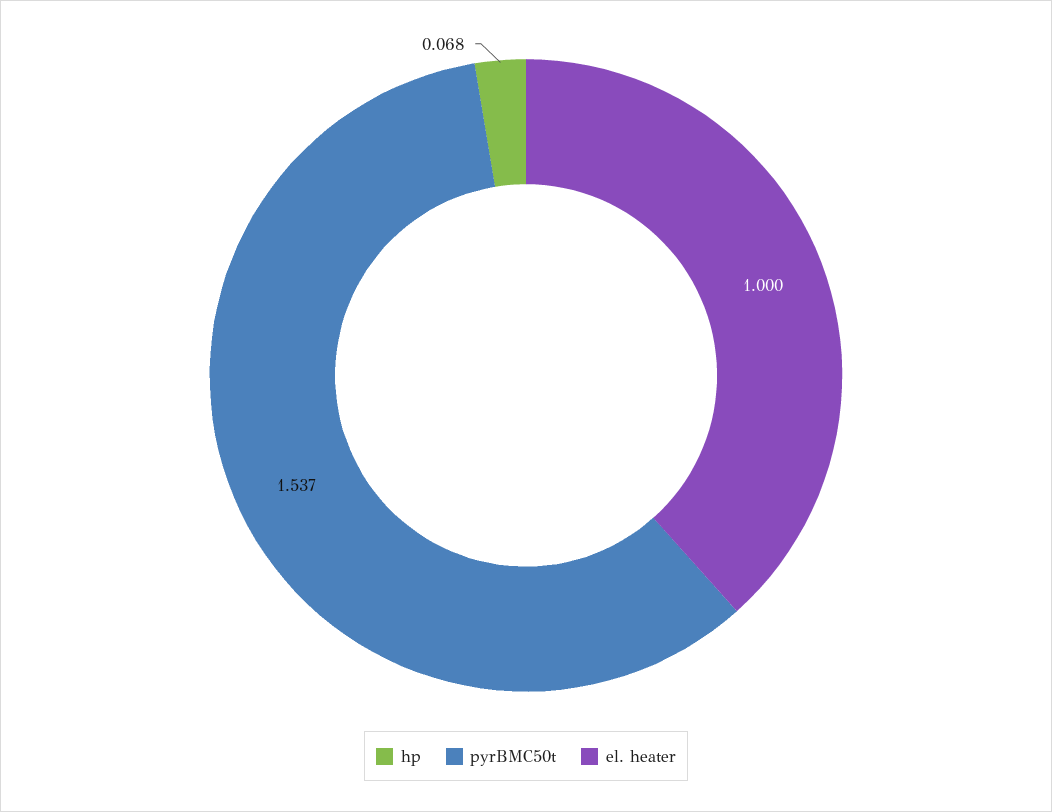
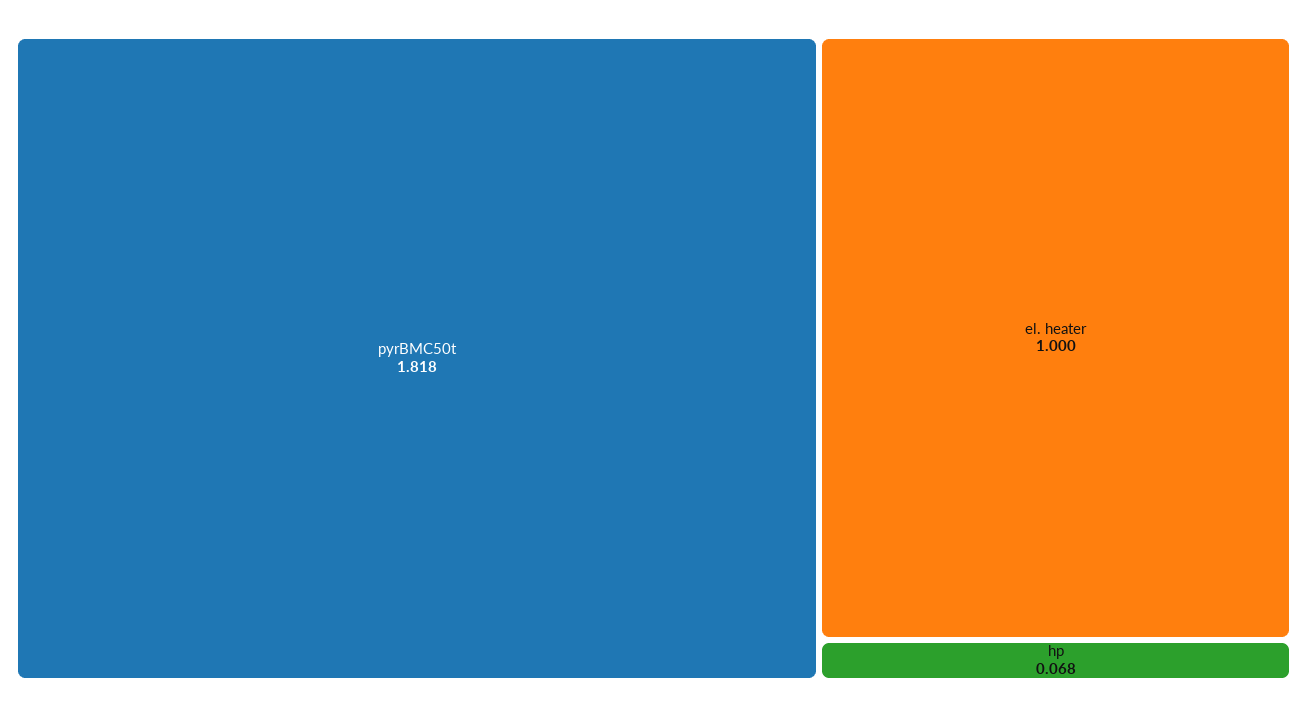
  {
    "hp": 0.068,
-   "pyrBMC50t": 1.537,
+   "pyrBMC50t": 1.818,
    "el. heater": 1
  }

